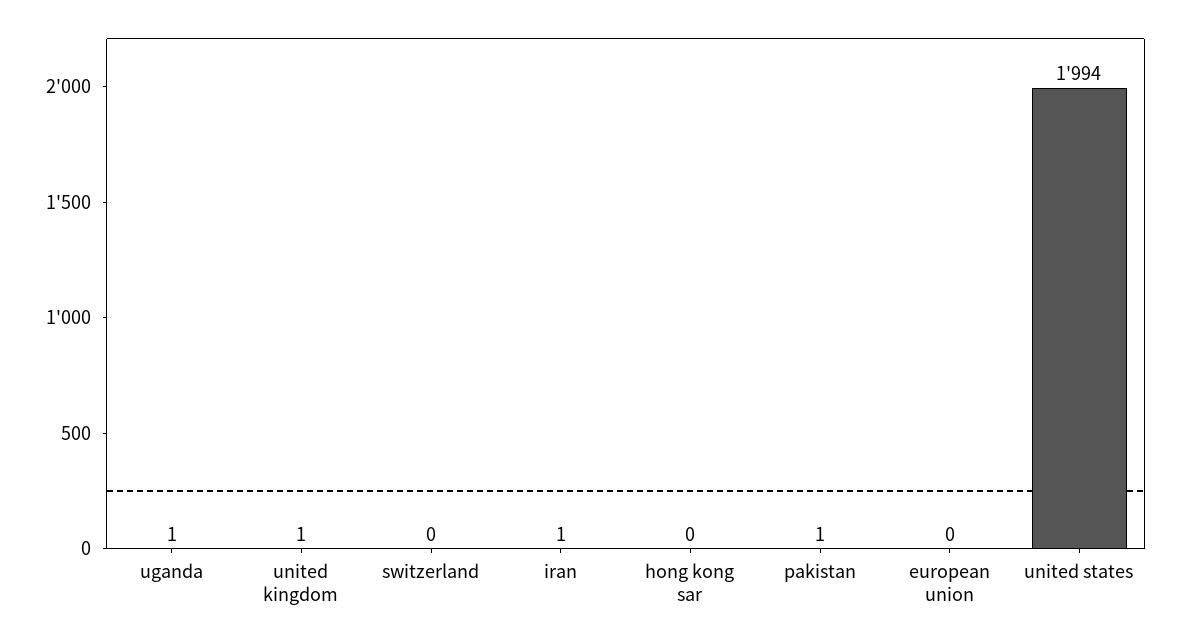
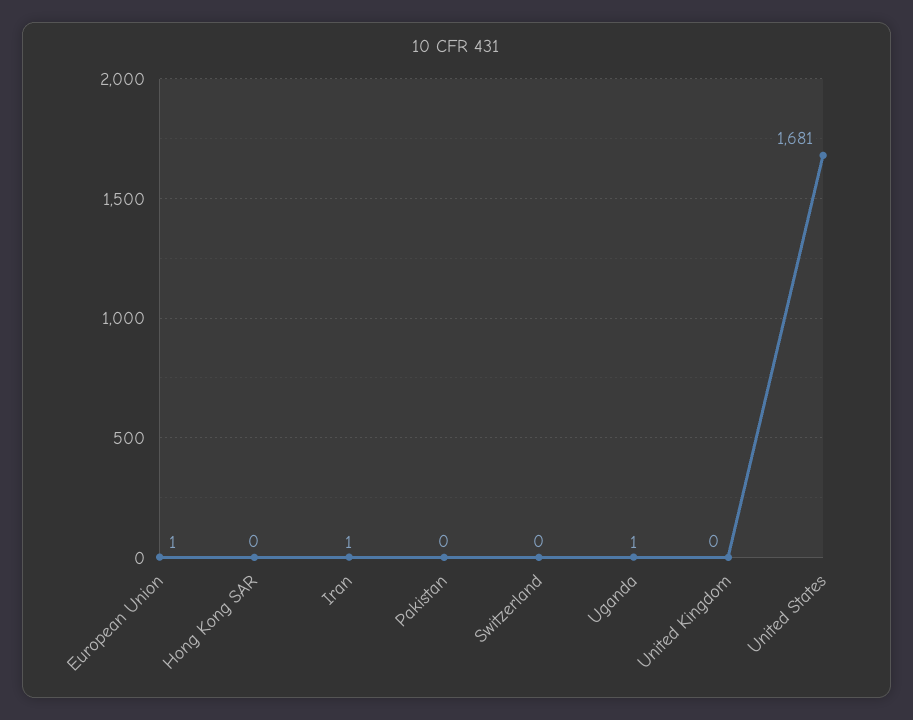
  {
    "uganda": 1,
-   "united kingdom": 1,
+   "united kingdom": 0,
    "switzerland": 0,
    "iran": 1,
    "hong kong sar": 0,
-   "pakistan": 1,
+   "pakistan": 0,
-   "european union": 0,
+   "european union": 1,
-   "united states": 1994
+   "united states": 1681
  }

